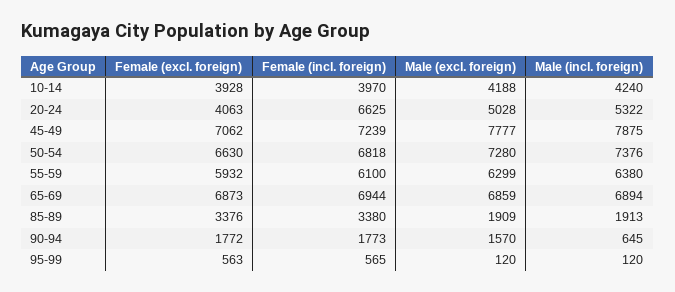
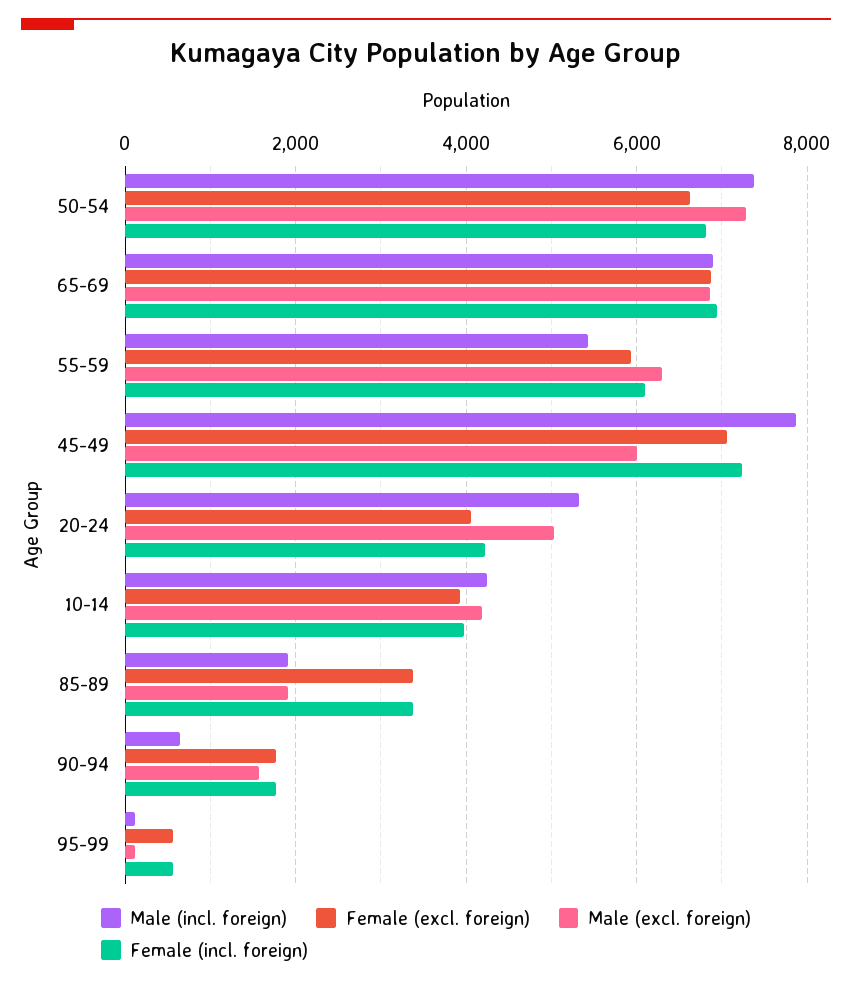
  {
    "Female (excl. foreign)": {
      "10-14": 3928,
      "20-24": 4063,
      "45-49": 7062,
      "50-54": 6630,
      "55-59": 5932,
      "65-69": 6873,
      "85-89": 3376,
      "90-94": 1772,
      "95-99": 563
    },
    "Female (incl. foreign)": {
      "10-14": 3970,
-     "20-24": 6625,
+     "20-24": 4200,
      "45-49": 7239,
      "50-54": 6818,
      "55-59": 6100,
      "65-69": 6944,
      "85-89": 3380,
      "90-94": 1773,
      "95-99": 565
    },
    "Male (excl. foreign)": {
      "10-14": 4188,
      "20-24": 5028,
-     "45-49": 7777,
+     "45-49": 6000,
      "50-54": 7280,
      "55-59": 6299,
      "65-69": 6859,
      "85-89": 1909,
      "90-94": 1570,
      "95-99": 120
    },
    "Male (incl. foreign)": {
      "10-14": 4240,
      "20-24": 5322,
      "45-49": 7875,
      "50-54": 7376,
-     "55-59": 6380,
+     "55-59": 5400,
      "65-69": 6894,
      "85-89": 1913,
      "90-94": 645,
      "95-99": 120
    }
  }

